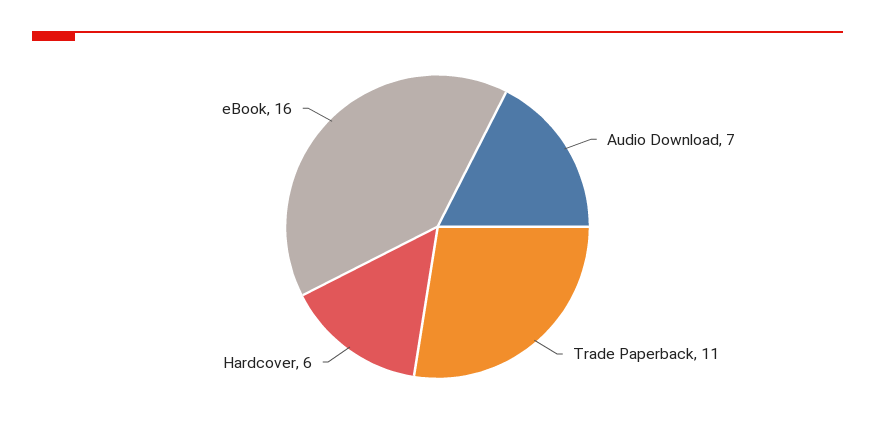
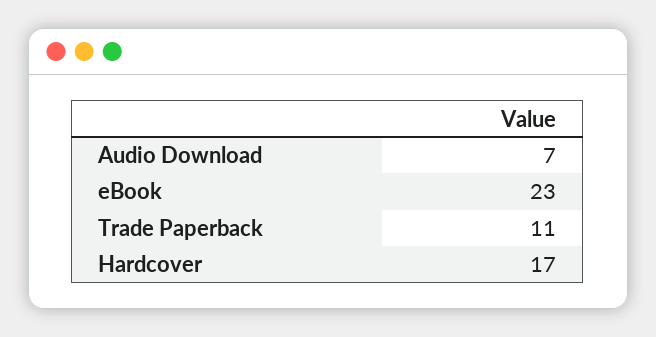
  {
    "Audio Download": 7,
    "Trade Paperback": 11,
-   "Hardcover": 6,
+   "Hardcover": 17,
-   "eBook": 16
+   "eBook": 23
  }

